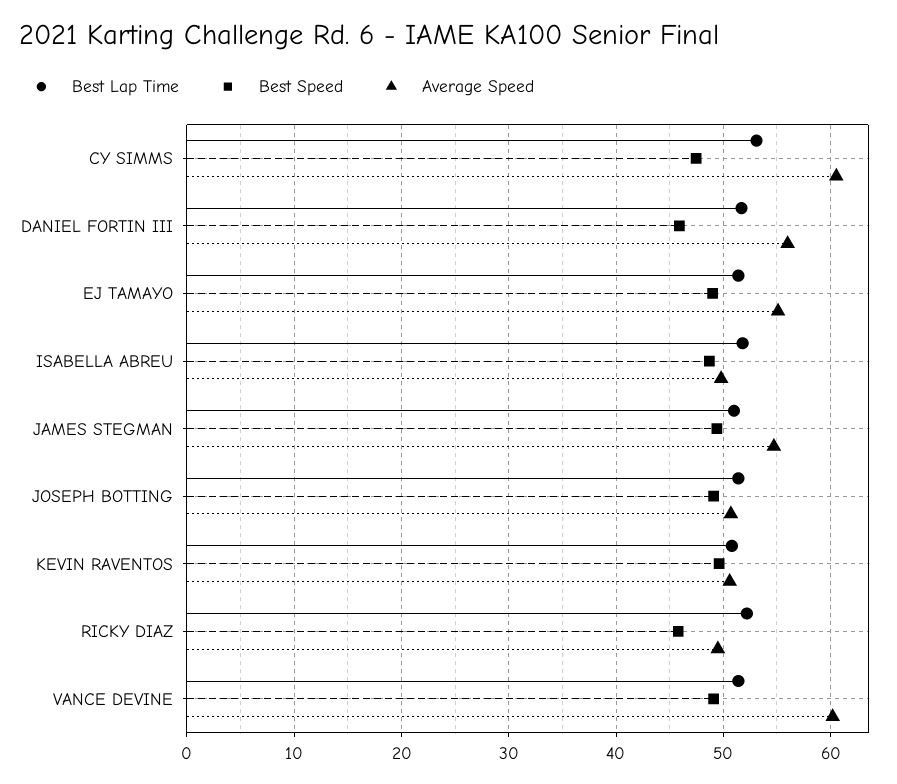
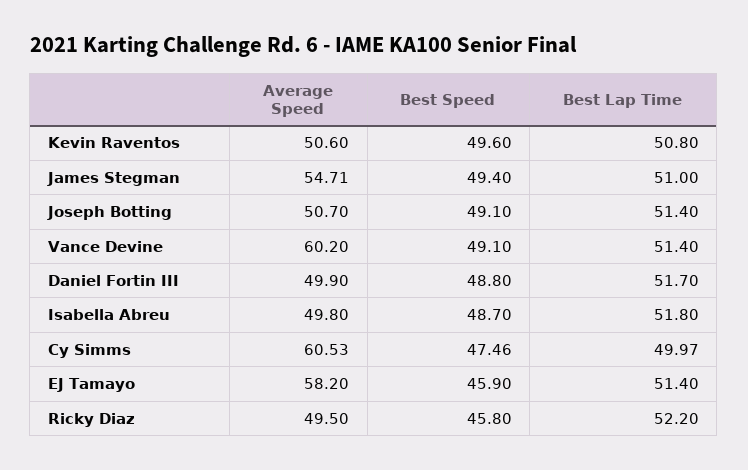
  {
    "Best Lap Time": {
-     "CY SIMMS": 53,
+     "CY SIMMS": 49.97,
      "DANIEL FORTIN III": 51.7,
      "EJ TAMAYO": 51.4,
      "ISABELLA ABREU": 51.8,
      "JAMES STEGMAN": 51,
      "JOSEPH BOTTING": 51.4,
      "KEVIN RAVENTOS": 50.8,
      "RICKY DIAZ": 52.2,
      "VANCE DEVINE": 51.4
    },
    "Best Speed": {
      "CY SIMMS": 47.46,
-     "DANIEL FORTIN III": 46,
+     "DANIEL FORTIN III": 48.8,
-     "EJ TAMAYO": 49,
+     "EJ TAMAYO": 45.9,
      "ISABELLA ABREU": 48.7,
      "JAMES STEGMAN": 49.4,
      "JOSEPH BOTTING": 49.1,
      "KEVIN RAVENTOS": 49.6,
      "RICKY DIAZ": 45.8,
      "VANCE DEVINE": 49.1
    },
    "Average Speed": {
      "CY SIMMS": 60.53,
-     "DANIEL FORTIN III": 56,
+     "DANIEL FORTIN III": 49.9,
-     "EJ TAMAYO": 55,
+     "EJ TAMAYO": 58.2,
      "ISABELLA ABREU": 49.8,
      "JAMES STEGMAN": 54.71,
      "JOSEPH BOTTING": 50.7,
      "KEVIN RAVENTOS": 50.6,
      "RICKY DIAZ": 49.5,
      "VANCE DEVINE": 60.2
    }
  }

